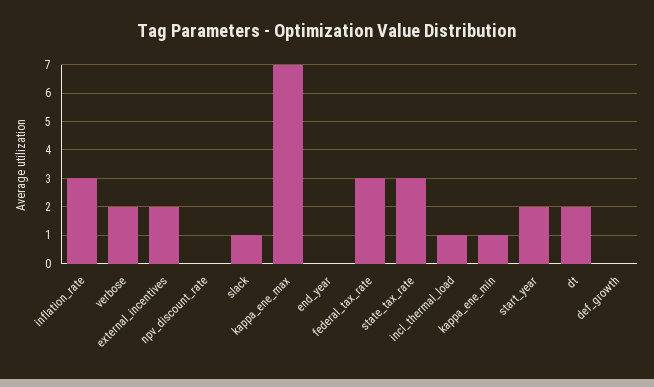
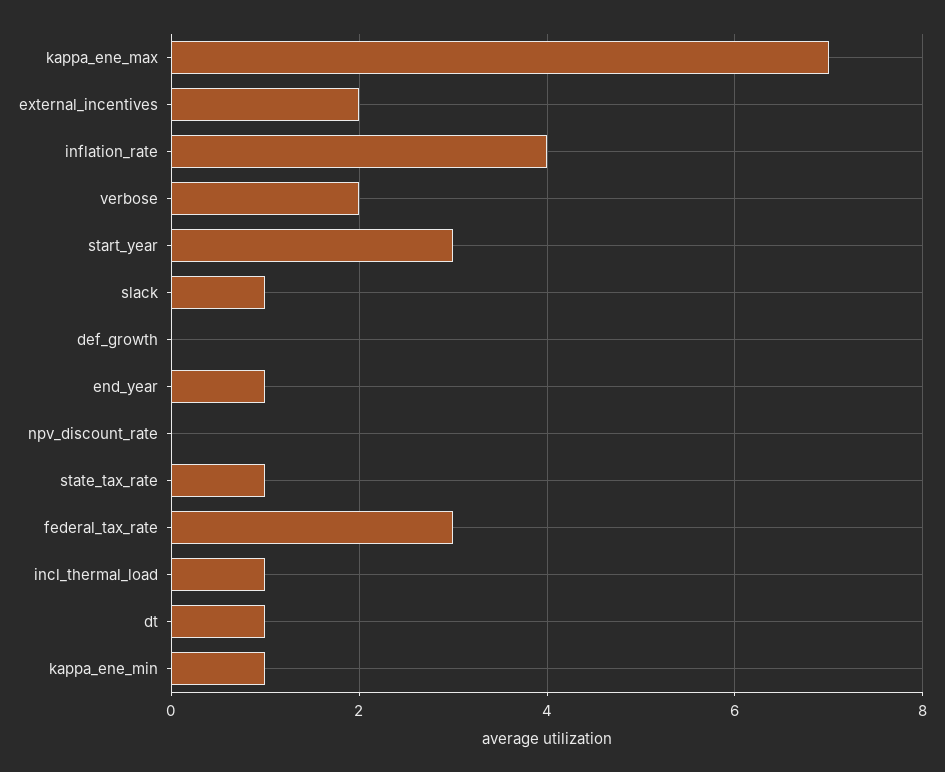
  {
-   "inflation_rate": 3,
+   "inflation_rate": 4,
    "verbose": 2,
    "external_incentives": 2,
    "npv_discount_rate": 0,
    "slack": 1,
    "kappa_ene_max": 7,
-   "end_year": 0,
+   "end_year": 1,
    "federal_tax_rate": 3,
-   "state_tax_rate": 3,
+   "state_tax_rate": 1,
    "incl_thermal_load": 1,
    "kappa_ene_min": 1,
-   "start_year": 2,
+   "start_year": 3,
-   "dt": 2,
+   "dt": 1,
    "def_growth": 0
  }

